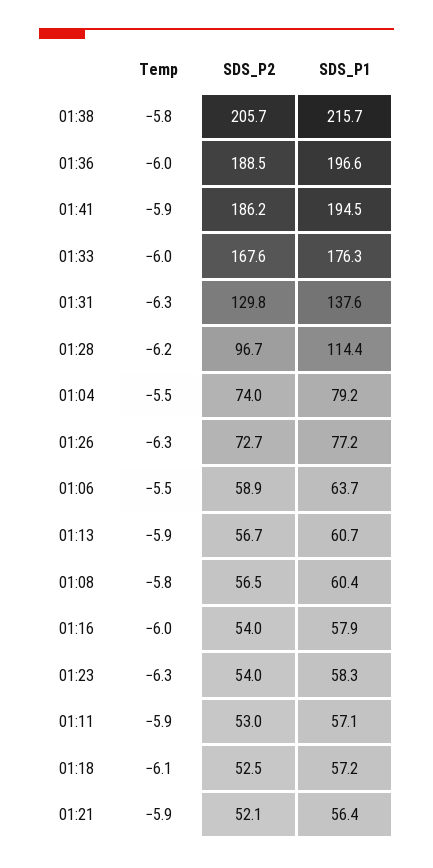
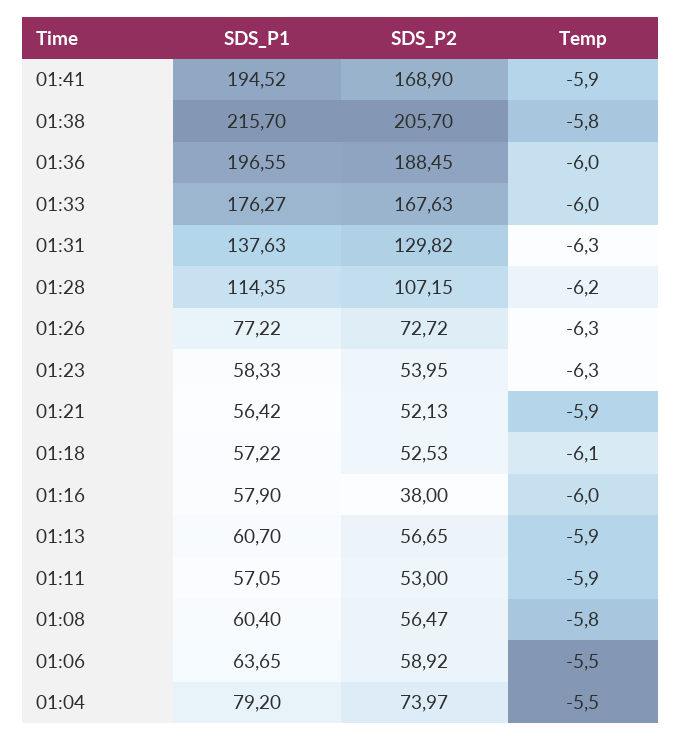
  {
    "Temp": {
      "01:38": -5.8,
      "01:36": -6,
      "01:41": -5.9,
      "01:33": -6,
      "01:31": -6.3,
      "01:28": -6.2,
      "01:04": -5.5,
      "01:26": -6.3,
      "01:06": -5.5,
      "01:13": -5.9,
      "01:08": -5.8,
      "01:16": -6,
      "01:23": -6.3,
      "01:11": -5.9,
      "01:18": -6.1,
      "01:21": -5.9
    },
    "SDS_P2": {
      "01:38": 205.7,
      "01:36": 188.45,
-     "01:41": 186.2,
+     "01:41": 168.9,
      "01:33": 167.63,
      "01:31": 129.82,
-     "01:28": 96.7,
+     "01:28": 107.15,
      "01:04": 73.97,
      "01:26": 72.72,
      "01:06": 58.92,
      "01:13": 56.65,
      "01:08": 56.47,
-     "01:16": 54,
+     "01:16": 38,
      "01:23": 53.95,
      "01:11": 53,
      "01:18": 52.53,
      "01:21": 52.13
    },
    "SDS_P1": {
      "01:38": 215.7,
      "01:36": 196.55,
      "01:41": 194.52,
      "01:33": 176.27,
      "01:31": 137.63,
      "01:28": 114.35,
      "01:04": 79.2,
      "01:26": 77.22,
      "01:06": 63.65,
      "01:13": 60.7,
      "01:08": 60.4,
      "01:16": 57.9,
      "01:23": 58.33,
      "01:11": 57.05,
      "01:18": 57.22,
      "01:21": 56.42
    }
  }

